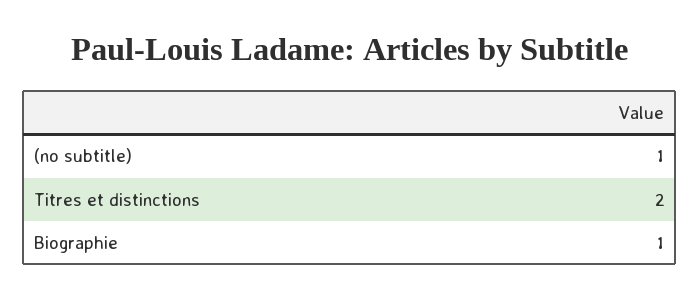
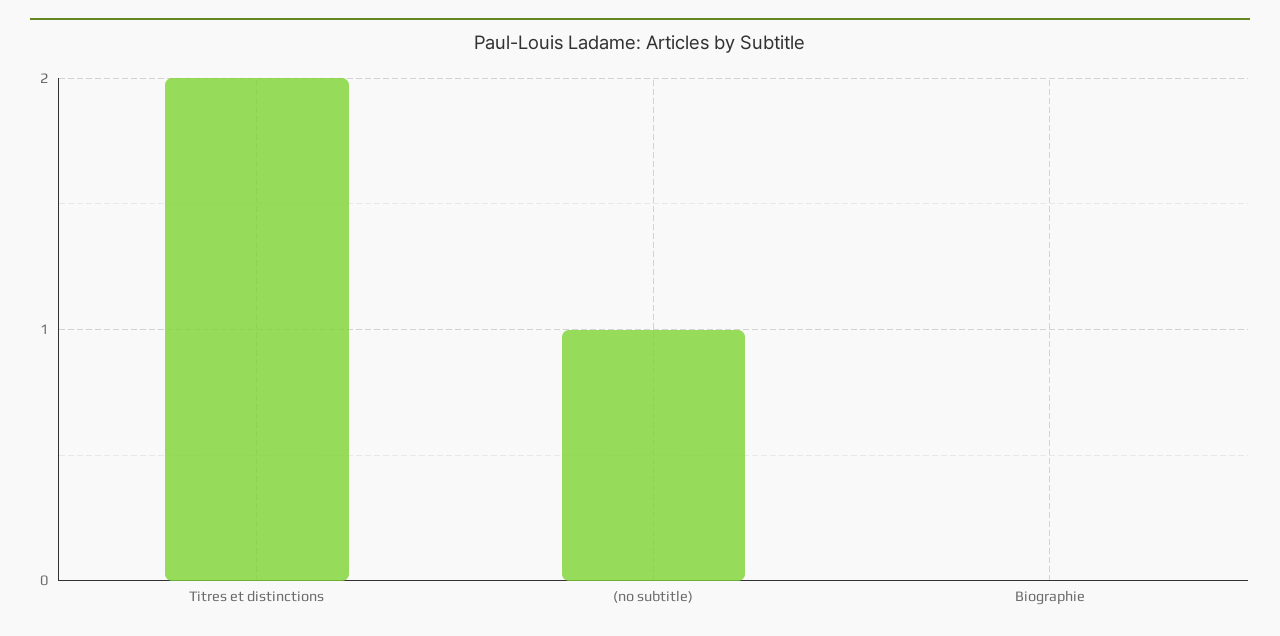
  {
    "(no subtitle)": 1,
    "Titres et distinctions": 2,
-   "Biographie": 1
+   "Biographie": 0
  }

